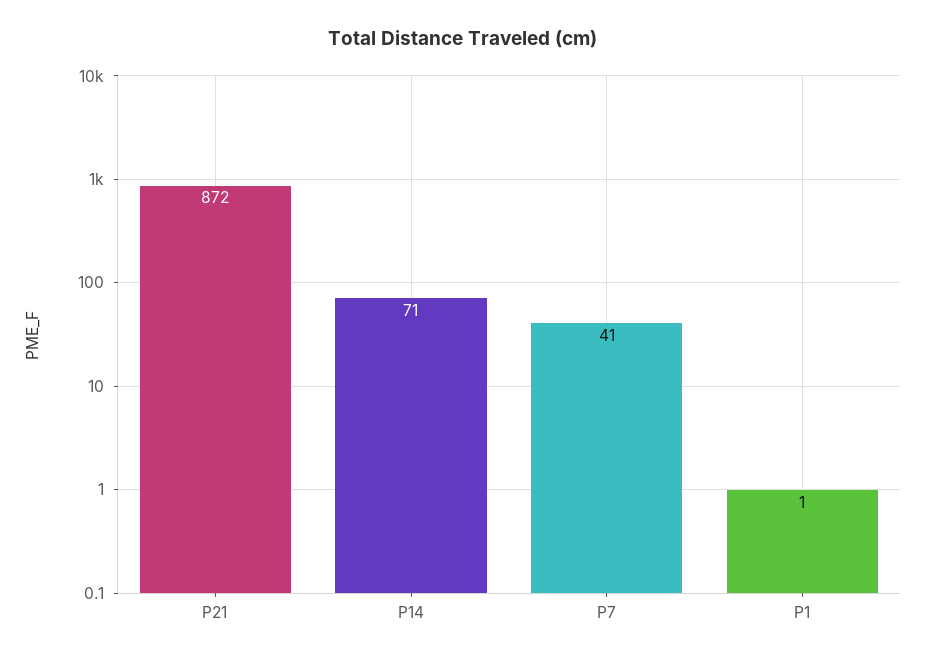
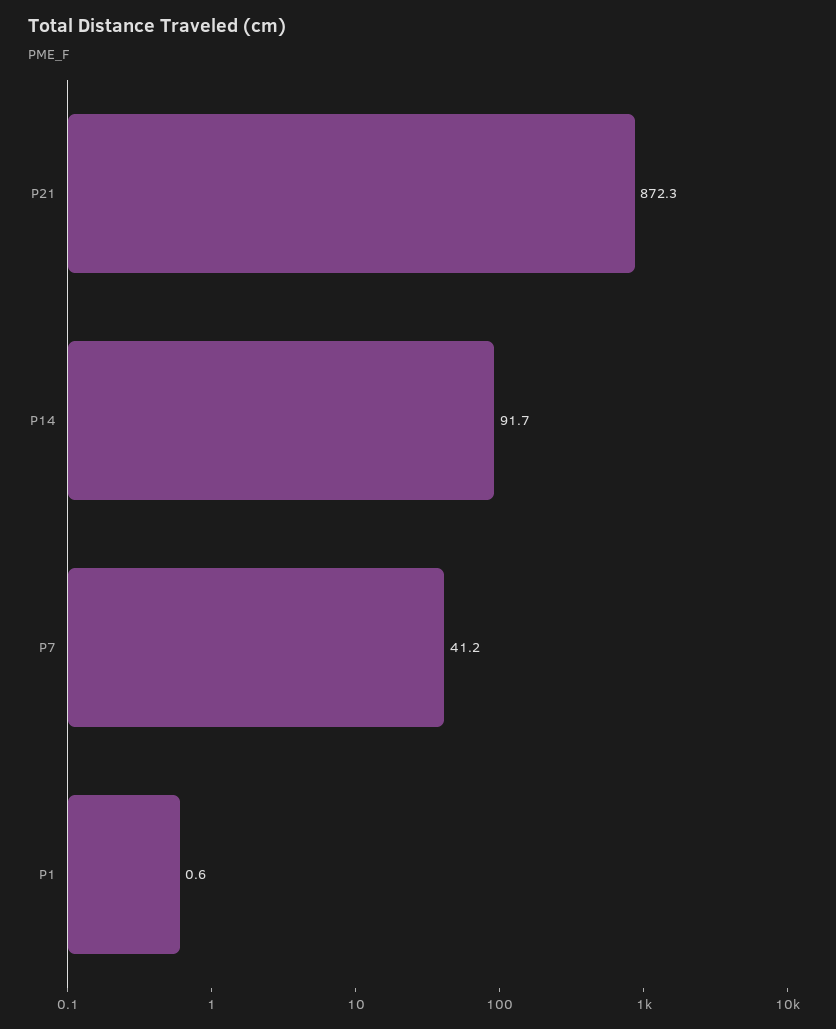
  {
    "P21": 872.3,
-   "P14": 71,
+   "P14": 91.7,
    "P7": 41.2,
    "P1": 0.6
  }

